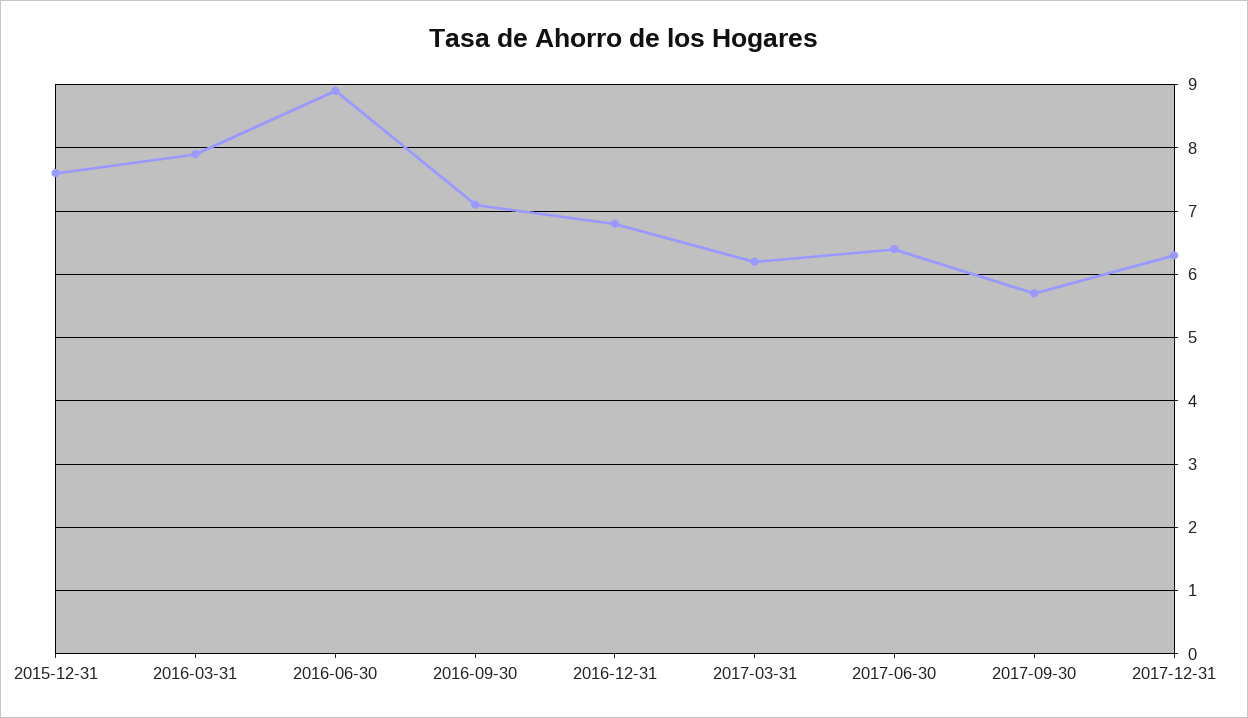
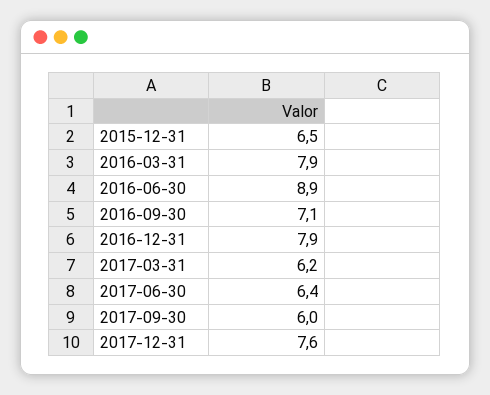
  {
-   "2015-12-31": 7.6,
+   "2015-12-31": 6.5,
    "2016-03-31": 7.9,
    "2016-06-30": 8.9,
    "2016-09-30": 7.1,
-   "2016-12-31": 6.8,
+   "2016-12-31": 7.9,
    "2017-03-31": 6.2,
    "2017-06-30": 6.4,
-   "2017-09-30": 5.7,
+   "2017-09-30": 6,
-   "2017-12-31": 6.3
+   "2017-12-31": 7.6
  }

